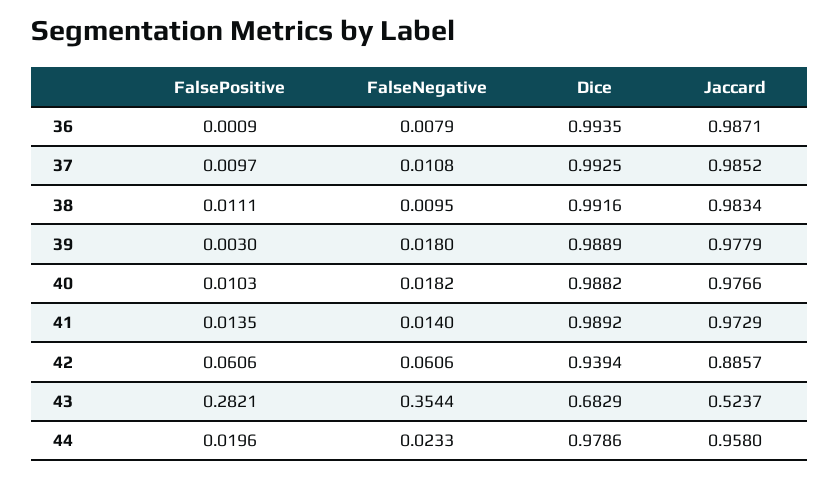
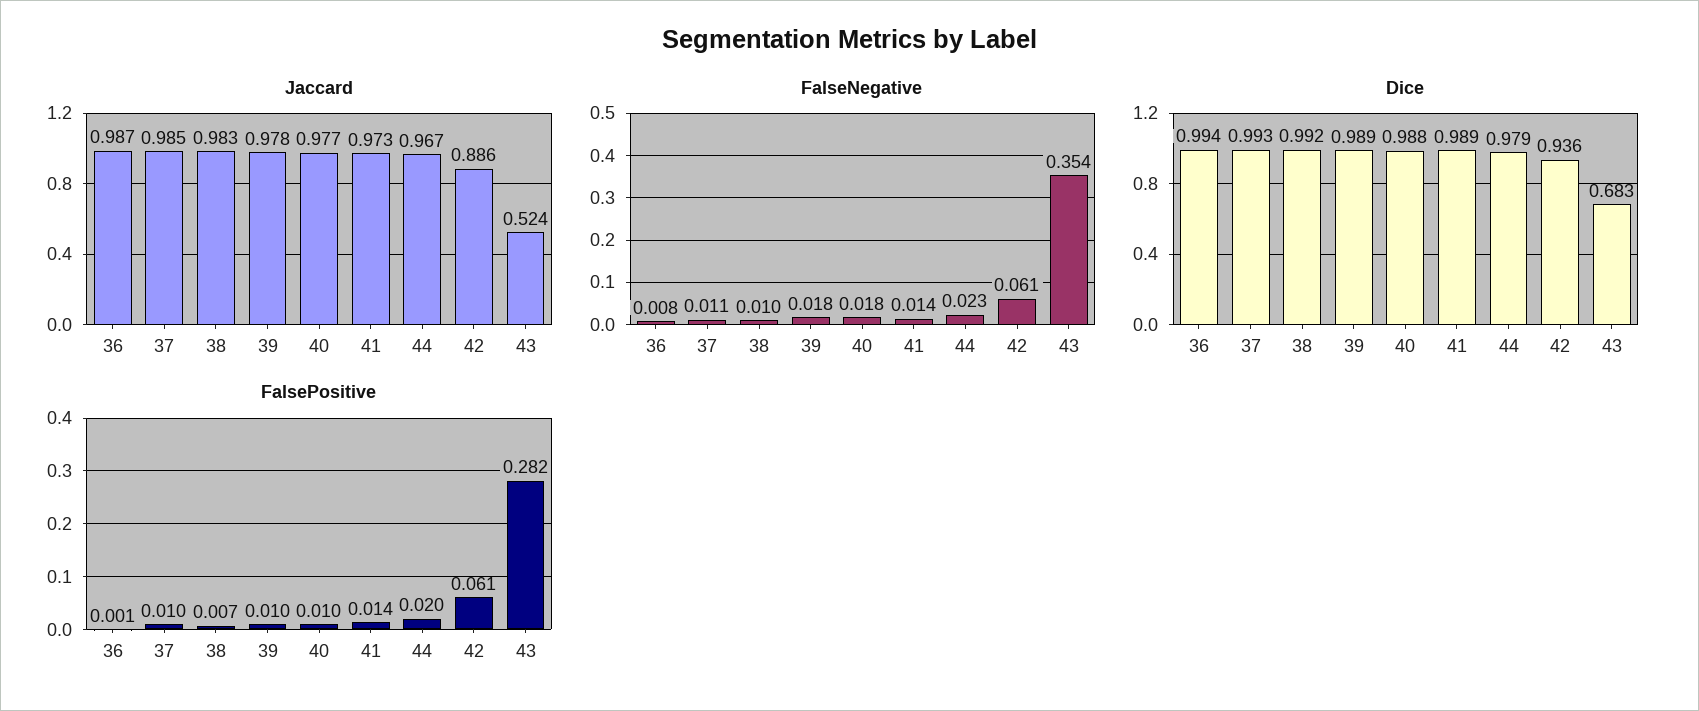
  {
    "FalsePositive": {
      "36": 0.0009,
      "37": 0.0097,
-     "38": 0.0111,
+     "38": 0.007,
-     "39": 0.003,
+     "39": 0.01,
      "40": 0.0103,
      "41": 0.0135,
      "42": 0.0606,
      "43": 0.2821,
      "44": 0.0196
    },
    "FalseNegative": {
      "36": 0.0079,
      "37": 0.0108,
      "38": 0.0095,
      "39": 0.018,
      "40": 0.0182,
      "41": 0.014,
      "42": 0.0606,
      "43": 0.3544,
      "44": 0.0233
    },
    "Dice": {
      "36": 0.9935,
      "37": 0.9925,
      "38": 0.9916,
      "39": 0.9889,
      "40": 0.9882,
      "41": 0.9892,
-     "42": 0.9394,
+     "42": 0.936,
      "43": 0.6829,
      "44": 0.9786
    },
    "Jaccard": {
      "36": 0.9871,
      "37": 0.9852,
      "38": 0.9834,
      "39": 0.9779,
      "40": 0.9766,
      "41": 0.9729,
      "42": 0.8857,
      "43": 0.5237,
-     "44": 0.958
+     "44": 0.967
    }
  }

